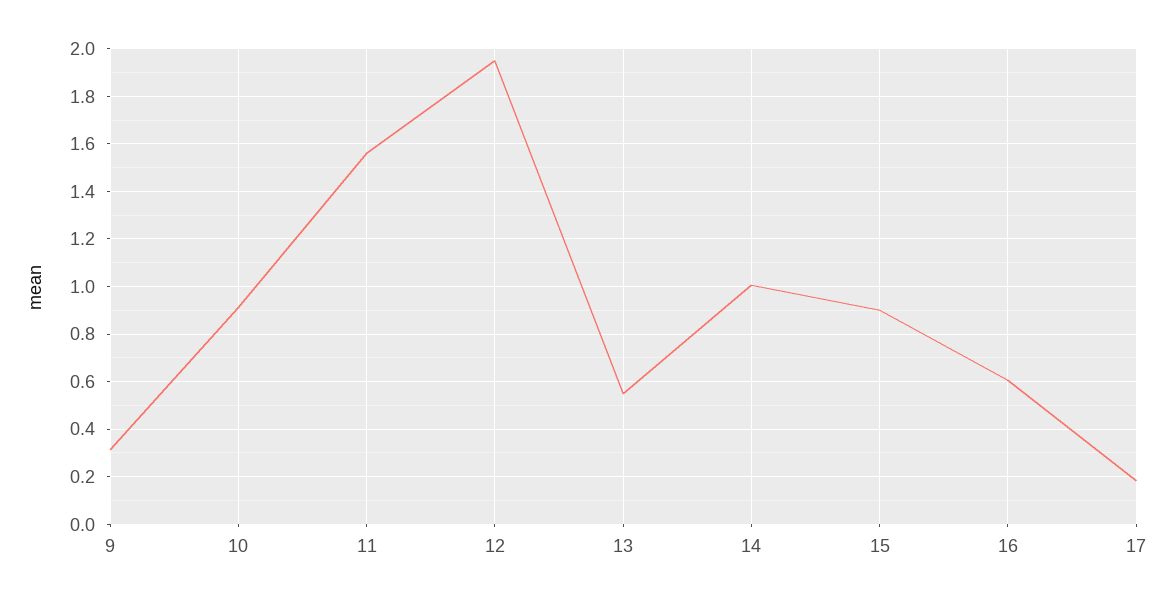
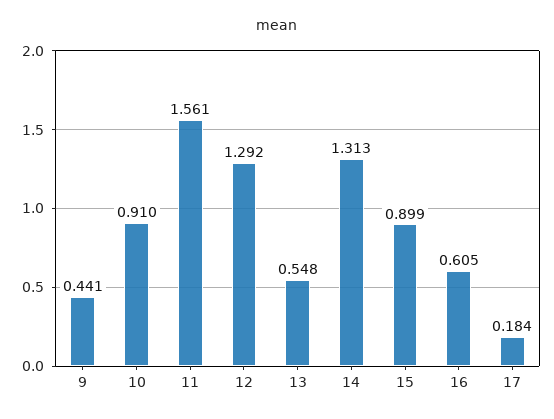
  {
-   "9": 0.3,
+   "9": 0.441,
    "10": 0.91,
    "11": 1.561,
-   "12": 1.95,
+   "12": 1.292,
    "13": 0.548,
-   "14": 1,
+   "14": 1.313,
    "15": 0.899,
    "16": 0.605,
    "17": 0.184
  }

